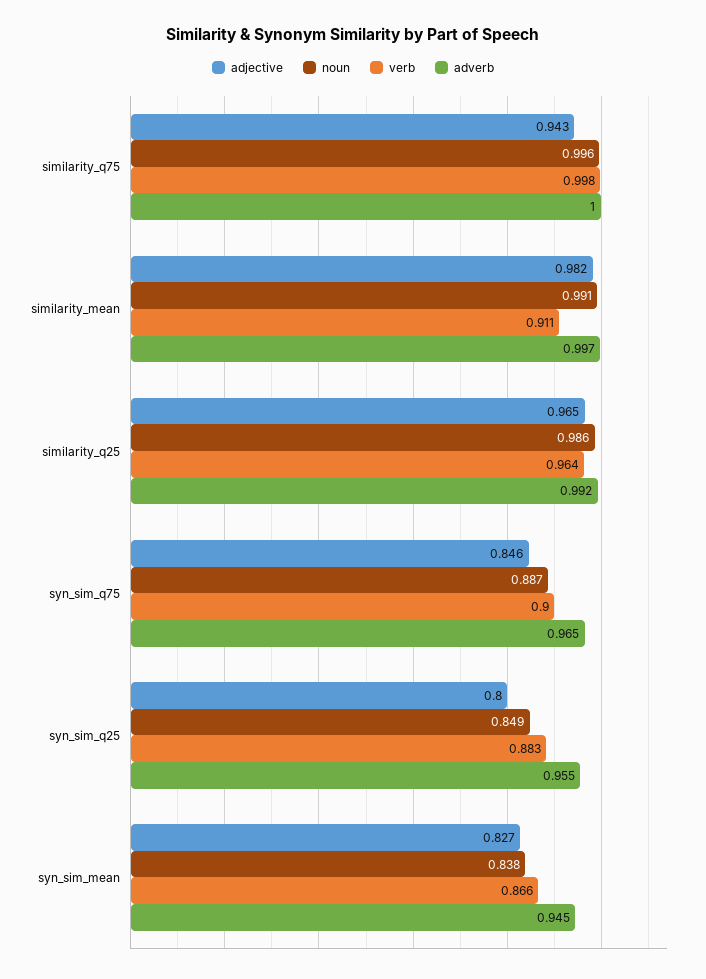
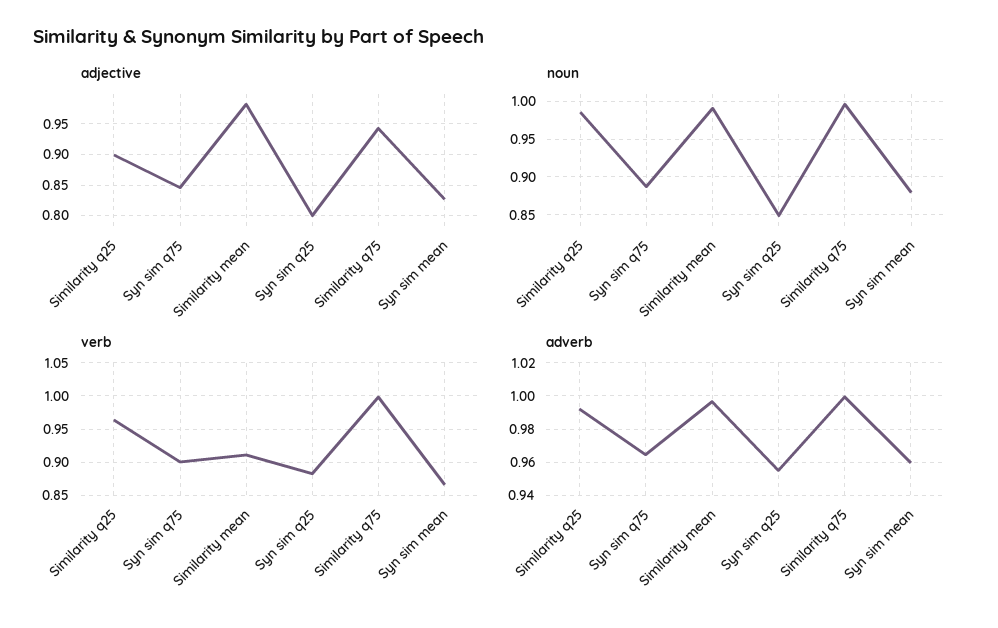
  {
    "adjective": {
      "similarity_q75": 0.943,
      "similarity_mean": 0.982,
-     "similarity_q25": 0.965,
+     "similarity_q25": 0.9,
      "syn_sim_q75": 0.846,
      "syn_sim_q25": 0.8,
      "syn_sim_mean": 0.827
    },
    "noun": {
      "similarity_q75": 0.996,
      "similarity_mean": 0.991,
      "similarity_q25": 0.986,
      "syn_sim_q75": 0.887,
      "syn_sim_q25": 0.849,
-     "syn_sim_mean": 0.838
+     "syn_sim_mean": 0.88
    },
    "verb": {
      "similarity_q75": 0.998,
      "similarity_mean": 0.911,
      "similarity_q25": 0.964,
      "syn_sim_q75": 0.9,
      "syn_sim_q25": 0.883,
      "syn_sim_mean": 0.866
    },
    "adverb": {
      "similarity_q75": 1,
      "similarity_mean": 0.997,
      "similarity_q25": 0.992,
      "syn_sim_q75": 0.965,
      "syn_sim_q25": 0.955,
-     "syn_sim_mean": 0.945
+     "syn_sim_mean": 0.96
    }
  }

